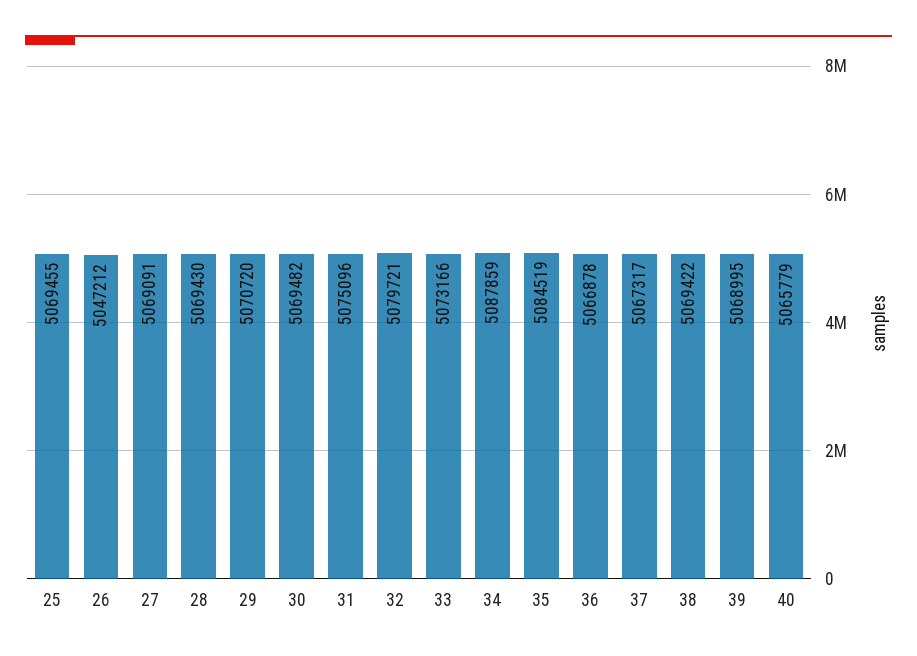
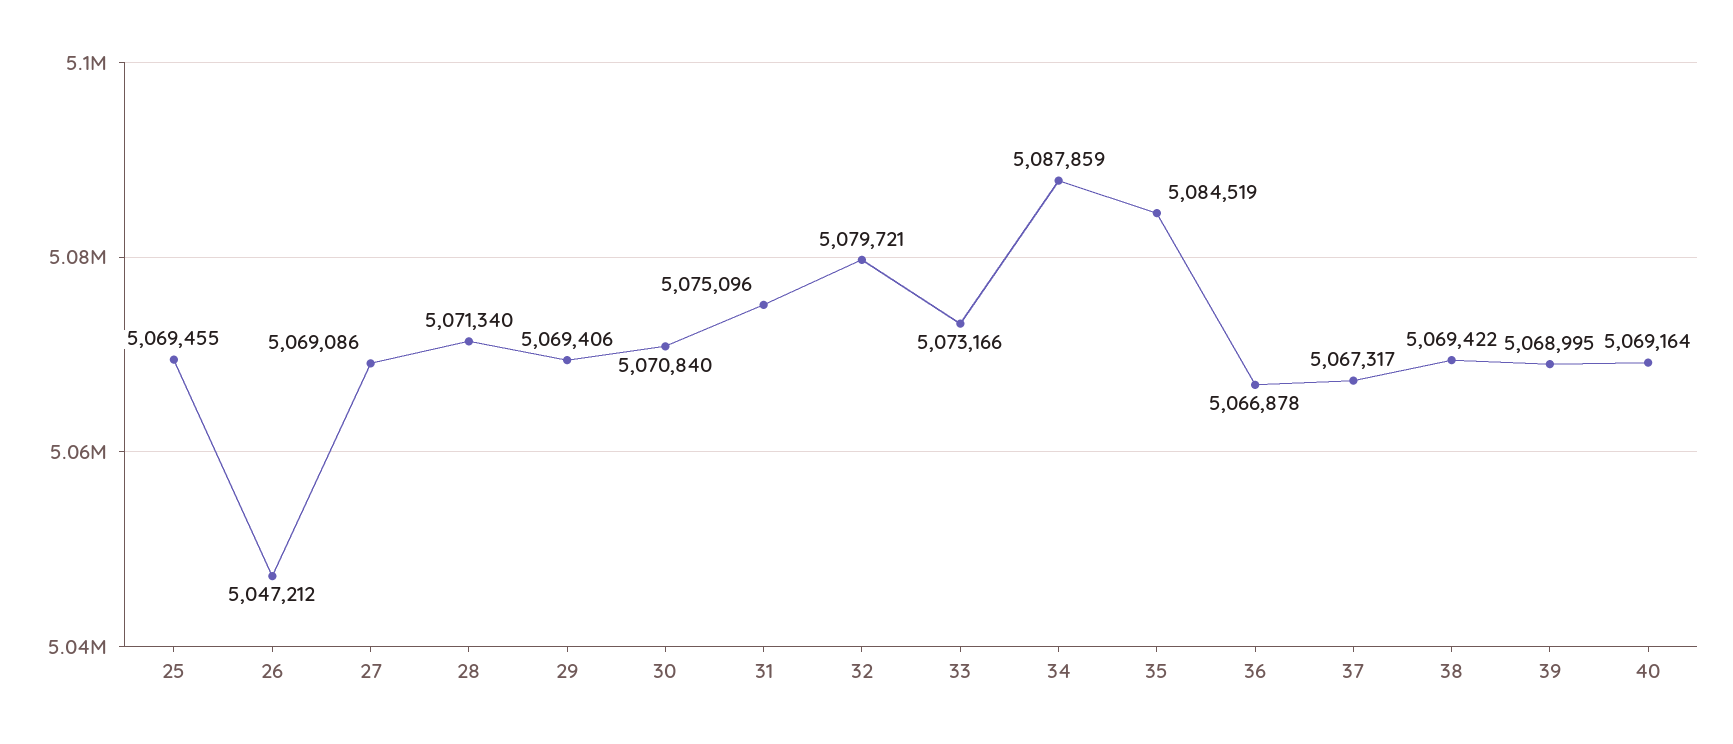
  {
    "25": 5069455,
    "26": 5047212,
-   "27": 5069091,
+   "27": 5069086,
-   "28": 5069430,
+   "28": 5071340,
-   "29": 5070720,
+   "29": 5069406,
-   "30": 5069482,
+   "30": 5070840,
    "31": 5075096,
    "32": 5079721,
    "33": 5073166,
    "34": 5087859,
    "35": 5084519,
    "36": 5066878,
    "37": 5067317,
    "38": 5069422,
    "39": 5068995,
-   "40": 5065779
+   "40": 5069164
  }

